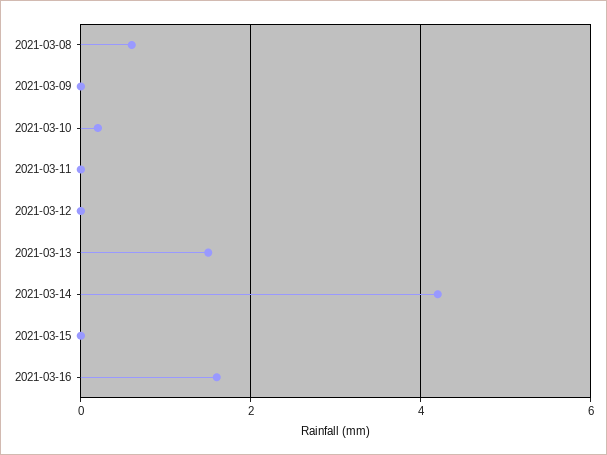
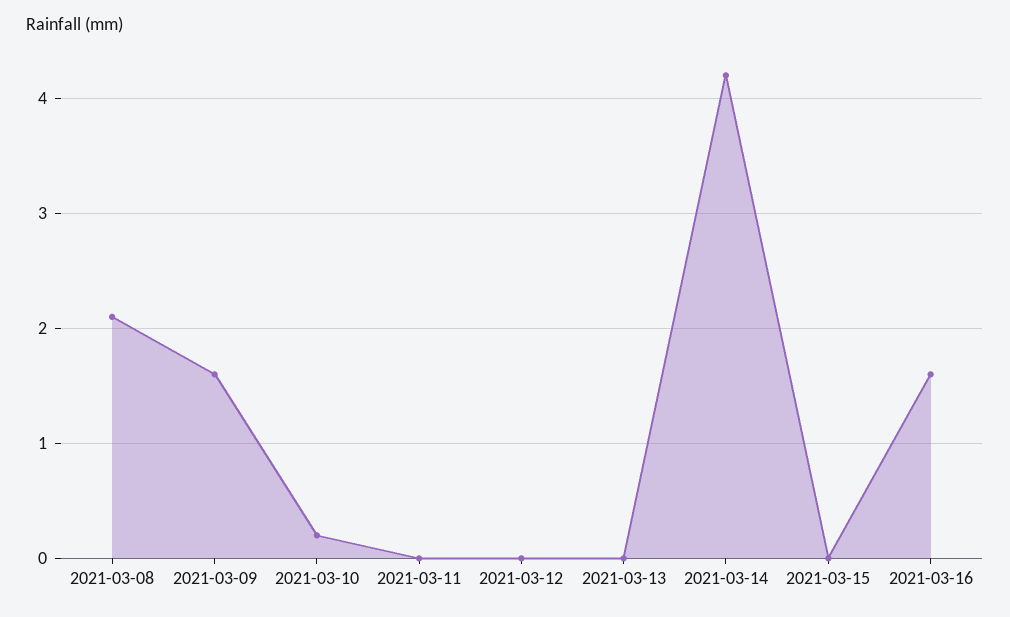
  {
-   "2021-03-08": 0.5,
+   "2021-03-08": 2.1,
-   "2021-03-09": 0,
+   "2021-03-09": 1.6,
    "2021-03-10": 0.2,
    "2021-03-11": 0,
    "2021-03-12": 0,
-   "2021-03-13": 1.5,
+   "2021-03-13": 0,
    "2021-03-14": 4.2,
    "2021-03-15": 0,
    "2021-03-16": 1.6
  }

